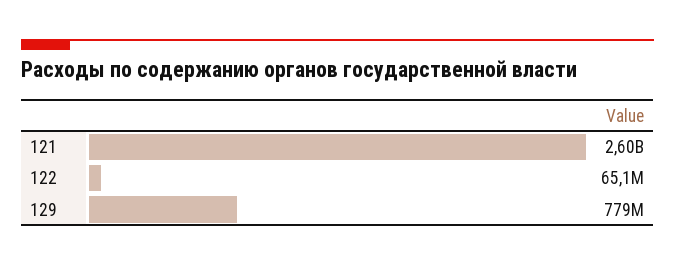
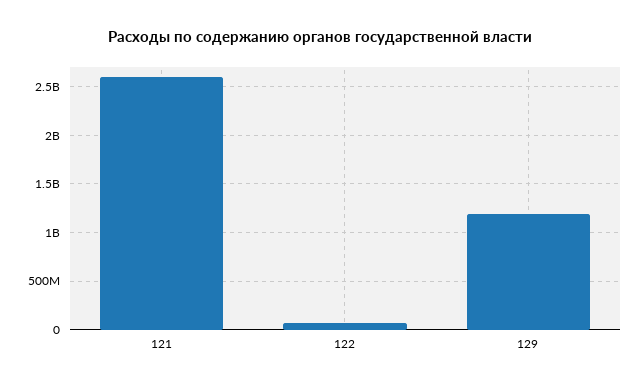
  {
    "121": 2600000000,
    "122": 65100000,
-   "129": 779000000
+   "129": 1200000000
  }

